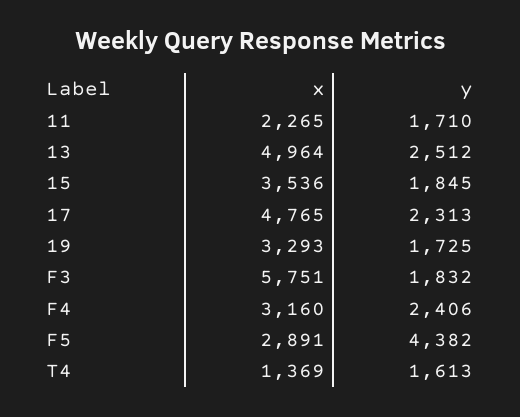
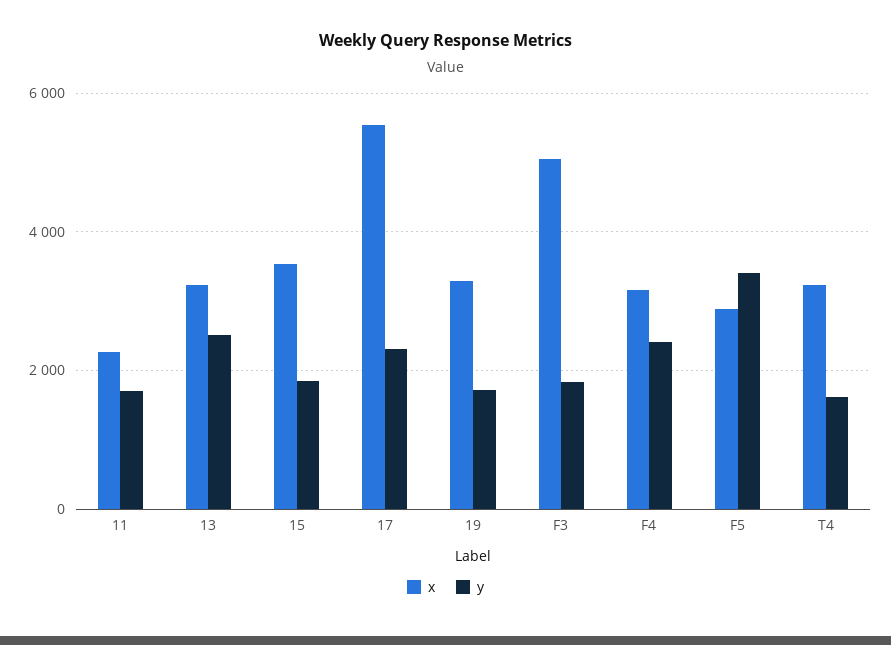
  {
    "x": {
      "11": 2265,
-     "13": 4964,
+     "13": 3200,
      "15": 3536,
-     "17": 4765,
+     "17": 5600,
      "19": 3293,
-     "F3": 5751,
+     "F3": 5000,
      "F4": 3160,
      "F5": 2891,
-     "T4": 1369
+     "T4": 3200
    },
    "y": {
      "11": 1710,
      "13": 2512,
      "15": 1845,
      "17": 2313,
      "19": 1725,
      "F3": 1832,
      "F4": 2406,
-     "F5": 4382,
+     "F5": 3400,
      "T4": 1613
    }
  }

